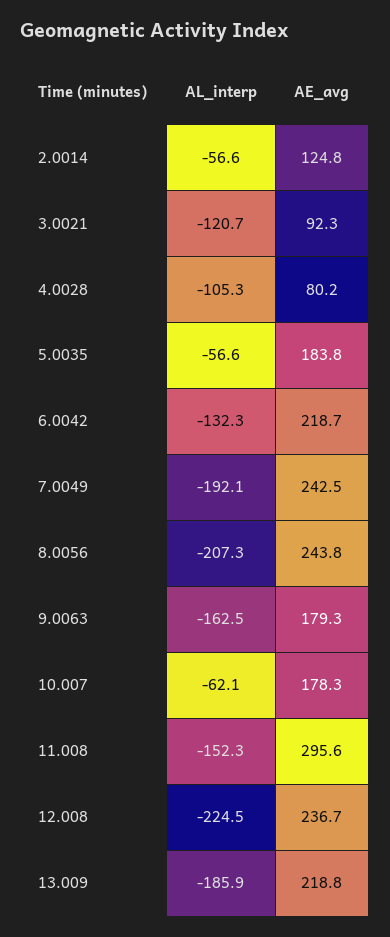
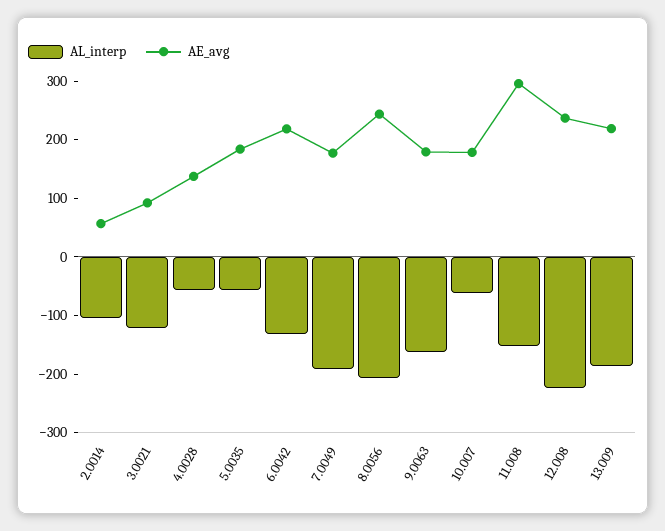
  {
    "AL_interp": {
-     "2.0014": -56.6,
+     "2.0014": -100,
      "3.0021": -120.7,
-     "4.0028": -105.3,
+     "4.0028": -60,
      "5.0035": -56.6,
      "6.0042": -132.3,
      "7.0049": -192.1,
      "8.0056": -207.3,
      "9.0063": -162.5,
      "10.007": -62.1,
      "11.008": -152.3,
      "12.008": -224.5,
      "13.009": -185.9
    },
    "AE_avg": {
-     "2.0014": 124.8,
+     "2.0014": 60,
      "3.0021": 92.3,
-     "4.0028": 80.2,
+     "4.0028": 140,
      "5.0035": 183.8,
      "6.0042": 218.7,
-     "7.0049": 242.5,
+     "7.0049": 180,
      "8.0056": 243.8,
      "9.0063": 179.3,
      "10.007": 178.3,
      "11.008": 295.6,
      "12.008": 236.7,
      "13.009": 218.8
    }
  }

